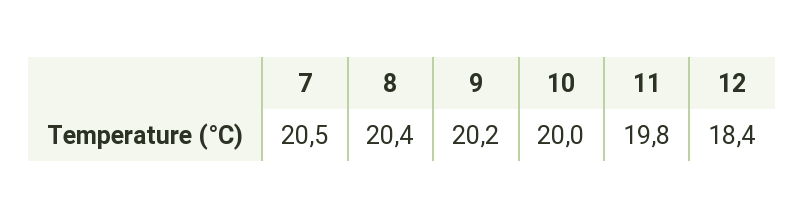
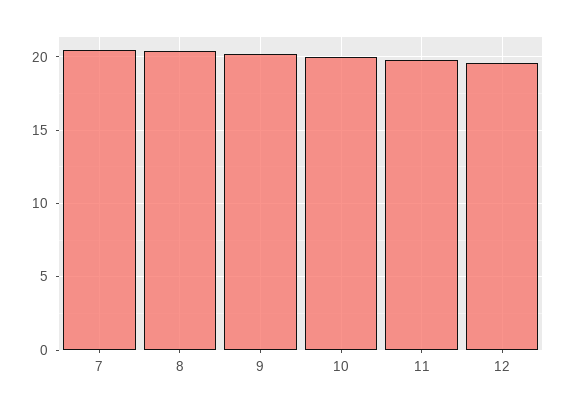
  {
    "7": 20.5,
    "8": 20.4,
    "9": 20.2,
    "10": 20,
    "11": 19.8,
-   "12": 18.4
+   "12": 19.5
  }

